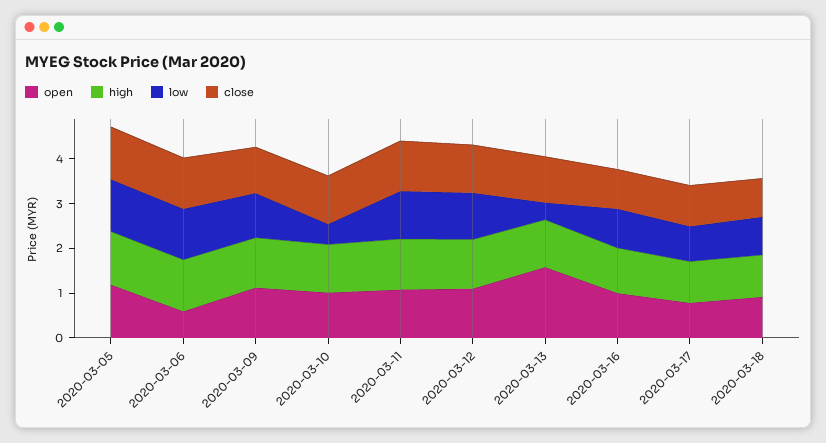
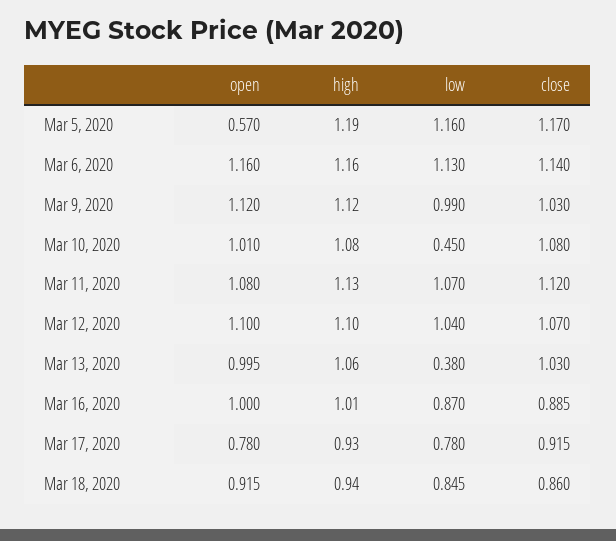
  {
    "open": {
-     "2020-03-05": 1.2,
+     "2020-03-05": 0.57,
-     "2020-03-06": 0.6,
+     "2020-03-06": 1.16,
      "2020-03-09": 1.12,
      "2020-03-10": 1.01,
      "2020-03-11": 1.08,
      "2020-03-12": 1.1,
-     "2020-03-13": 1.6,
+     "2020-03-13": 0.995,
      "2020-03-16": 1,
      "2020-03-17": 0.78,
      "2020-03-18": 0.915
    },
    "high": {
      "2020-03-05": 1.19,
      "2020-03-06": 1.16,
      "2020-03-09": 1.12,
      "2020-03-10": 1.08,
      "2020-03-11": 1.13,
      "2020-03-12": 1.1,
      "2020-03-13": 1.06,
      "2020-03-16": 1.01,
      "2020-03-17": 0.93,
      "2020-03-18": 0.94
    },
    "low": {
      "2020-03-05": 1.16,
      "2020-03-06": 1.13,
      "2020-03-09": 0.99,
      "2020-03-10": 0.45,
      "2020-03-11": 1.07,
      "2020-03-12": 1.04,
      "2020-03-13": 0.38,
      "2020-03-16": 0.87,
      "2020-03-17": 0.78,
      "2020-03-18": 0.845
    },
    "close": {
      "2020-03-05": 1.17,
      "2020-03-06": 1.14,
      "2020-03-09": 1.03,
      "2020-03-10": 1.08,
      "2020-03-11": 1.12,
      "2020-03-12": 1.07,
      "2020-03-13": 1.03,
      "2020-03-16": 0.885,
      "2020-03-17": 0.915,
      "2020-03-18": 0.86
    }
  }

